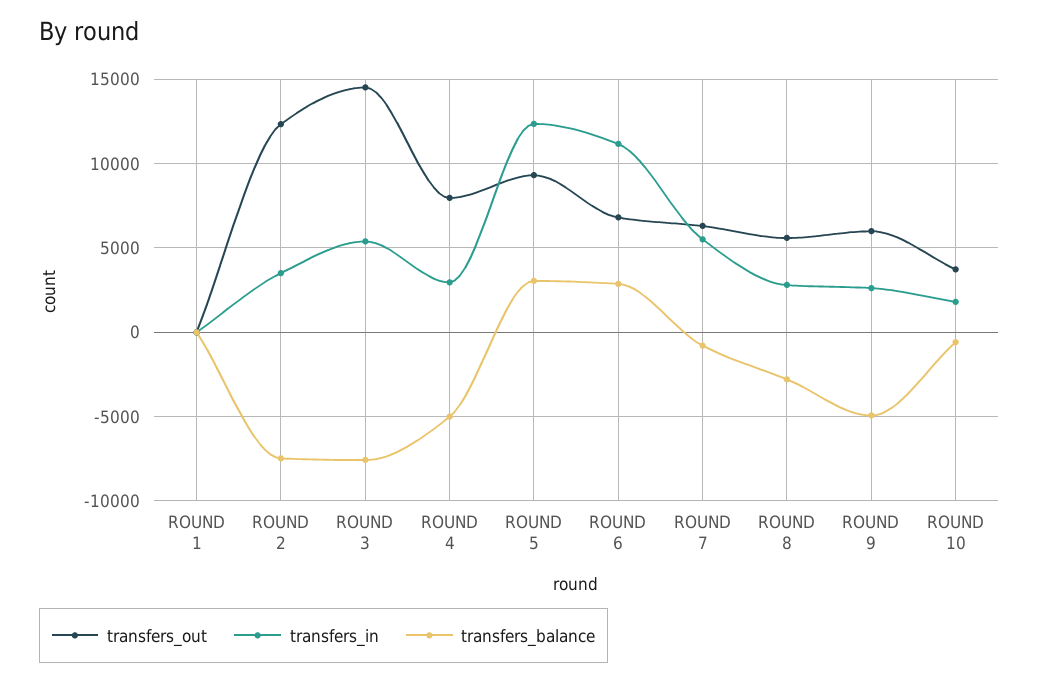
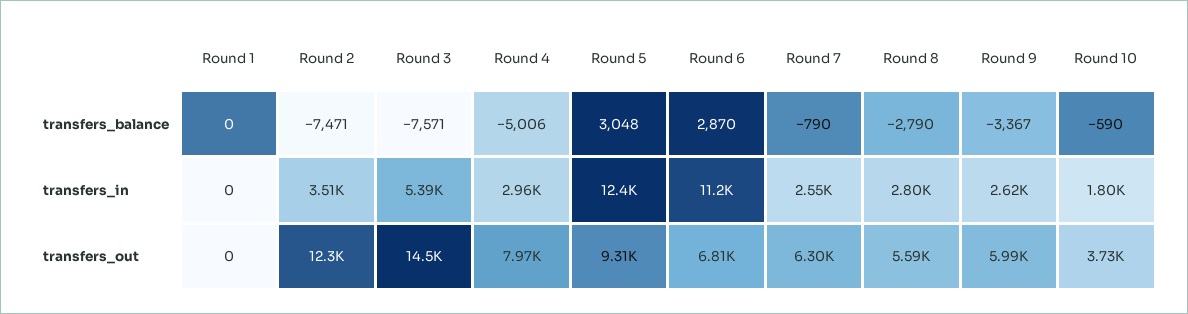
  {
    "transfers_out": {
      "ROUND 1": 0,
      "ROUND 2": 12300,
      "ROUND 3": 14500,
      "ROUND 4": 7970,
      "ROUND 5": 9310,
      "ROUND 6": 6810,
      "ROUND 7": 6300,
      "ROUND 8": 5590,
      "ROUND 9": 5990,
      "ROUND 10": 3730
    },
    "transfers_in": {
      "ROUND 1": 0,
      "ROUND 2": 3510,
      "ROUND 3": 5390,
      "ROUND 4": 2960,
      "ROUND 5": 12400,
      "ROUND 6": 11200,
-     "ROUND 7": 5500,
+     "ROUND 7": 2550,
      "ROUND 8": 2800,
      "ROUND 9": 2620,
      "ROUND 10": 1800
    },
    "transfers_balance": {
      "ROUND 1": 0,
      "ROUND 2": -7471,
      "ROUND 3": -7571,
      "ROUND 4": -5006,
      "ROUND 5": 3048,
      "ROUND 6": 2870,
      "ROUND 7": -790,
      "ROUND 8": -2790,
-     "ROUND 9": -5000,
+     "ROUND 9": -3367,
      "ROUND 10": -590
    }
  }

